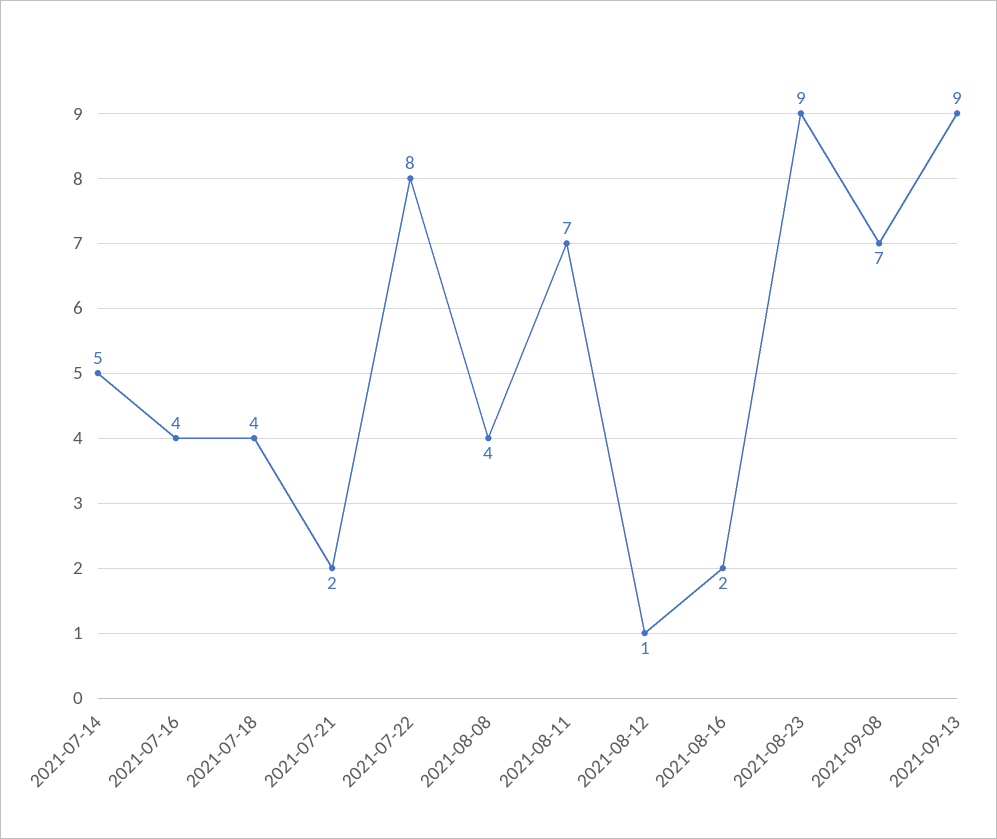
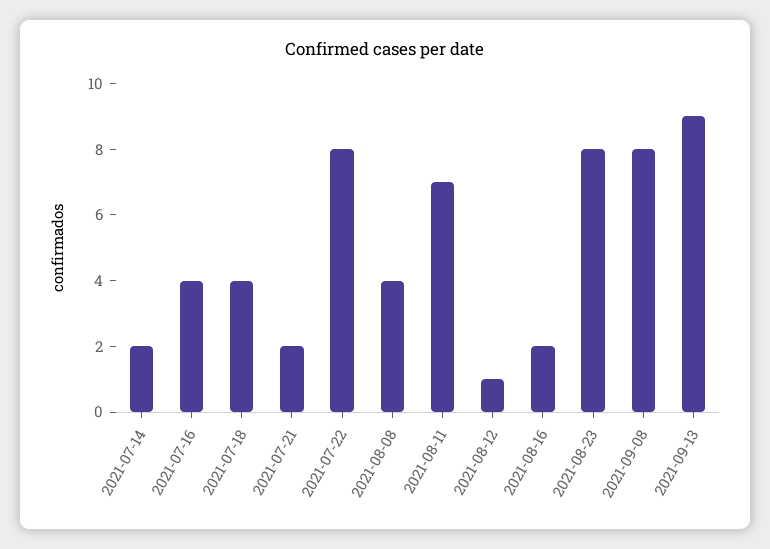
  {
-   "2021-07-14": 5,
+   "2021-07-14": 2,
    "2021-07-16": 4,
    "2021-07-18": 4,
    "2021-07-21": 2,
    "2021-07-22": 8,
    "2021-08-08": 4,
    "2021-08-11": 7,
    "2021-08-12": 1,
    "2021-08-16": 2,
-   "2021-08-23": 9,
+   "2021-08-23": 8,
-   "2021-09-08": 7,
+   "2021-09-08": 8,
    "2021-09-13": 9
  }

